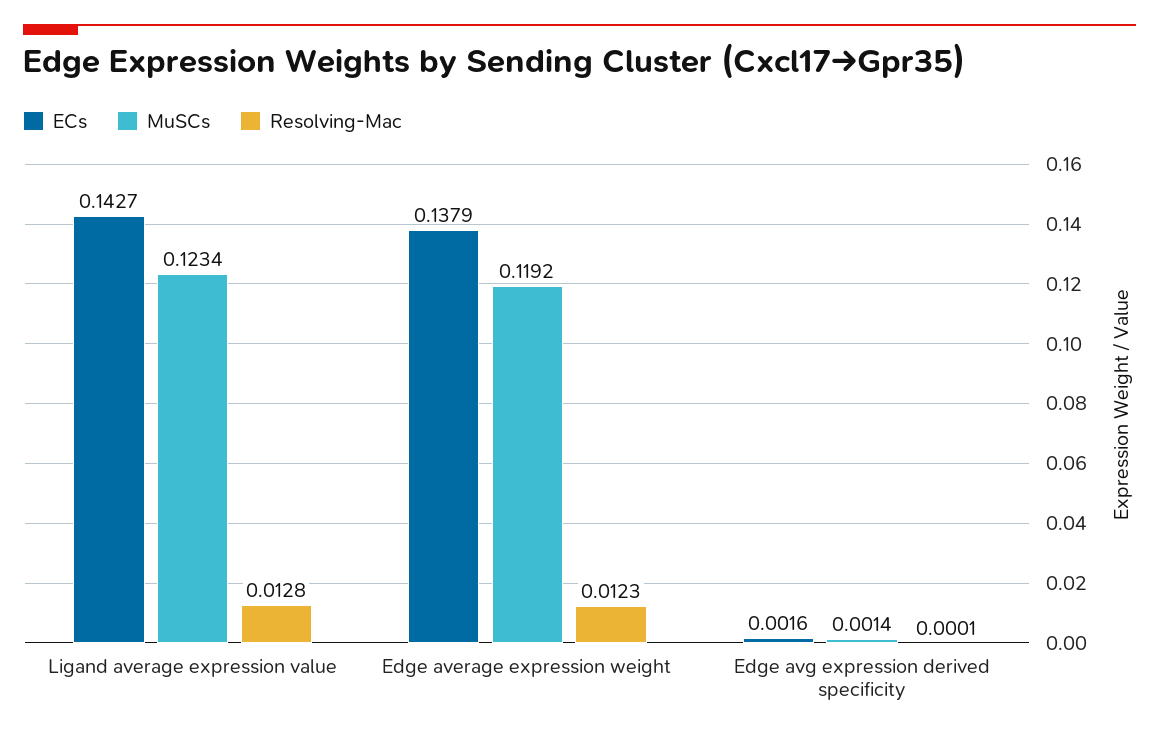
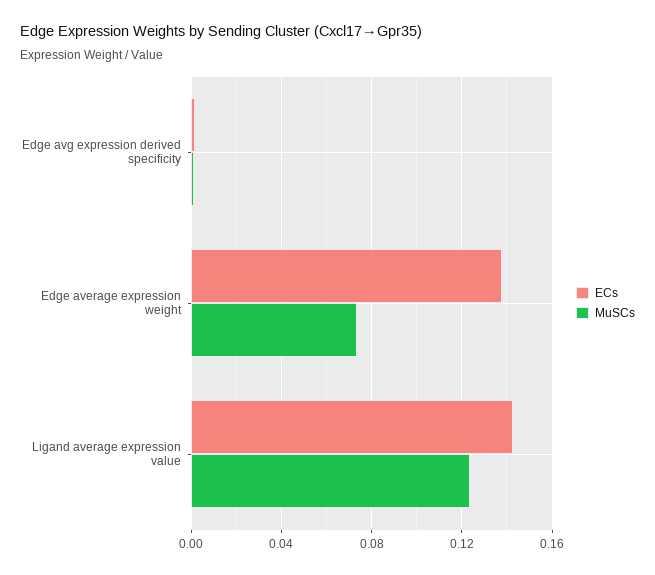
  {
    "ECs": {
      "Ligand average expression value": 0.1427,
      "Edge average expression weight": 0.1379,
      "Edge avg expression derived specificity": 0.0016
    },
    "MuSCs": {
      "Ligand average expression value": 0.1234,
-     "Edge average expression weight": 0.1192,
+     "Edge average expression weight": 0.075,
      "Edge avg expression derived specificity": 0.0014
-   },
+   }
-   "Resolving-Mac": {
-     "Ligand average expression value": 0.0128,
-     "Edge average expression weight": 0.0123,
-     "Edge avg expression derived specificity": 0.0001
-   }
  }

